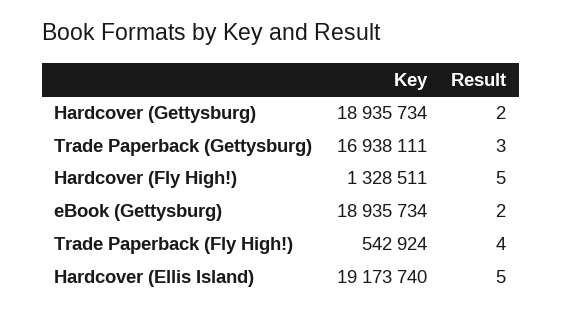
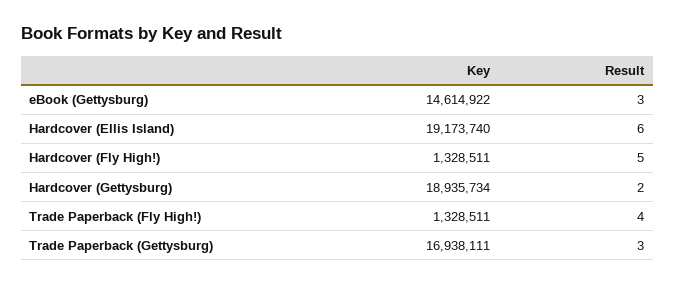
  {
    "Key": {
      "Hardcover (Gettysburg)": 18935734,
      "Trade Paperback (Gettysburg)": 16938111,
      "Hardcover (Fly High!)": 1328511,
-     "eBook (Gettysburg)": 18935734,
+     "eBook (Gettysburg)": 14614922,
-     "Trade Paperback (Fly High!)": 542924,
+     "Trade Paperback (Fly High!)": 1328511,
      "Hardcover (Ellis Island)": 19173740
    },
    "Result": {
      "Hardcover (Gettysburg)": 2,
      "Trade Paperback (Gettysburg)": 3,
      "Hardcover (Fly High!)": 5,
-     "eBook (Gettysburg)": 2,
+     "eBook (Gettysburg)": 3,
      "Trade Paperback (Fly High!)": 4,
-     "Hardcover (Ellis Island)": 5
+     "Hardcover (Ellis Island)": 6
    }
  }

